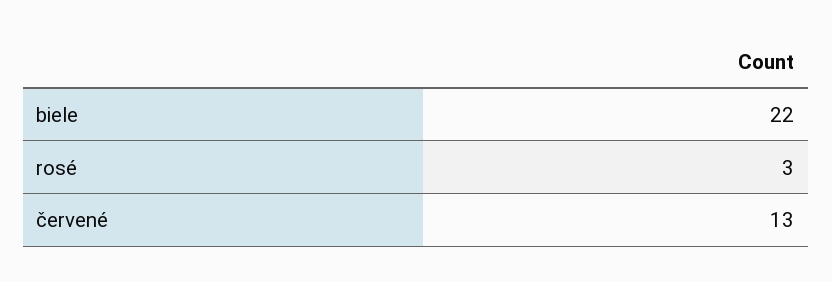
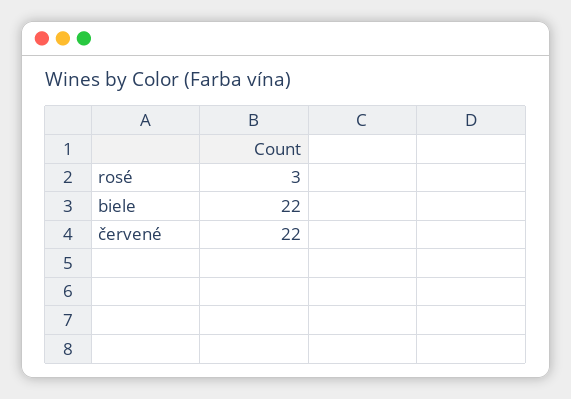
  {
    "biele": 22,
    "rosé": 3,
-   "červené": 13
+   "červené": 22
  }

